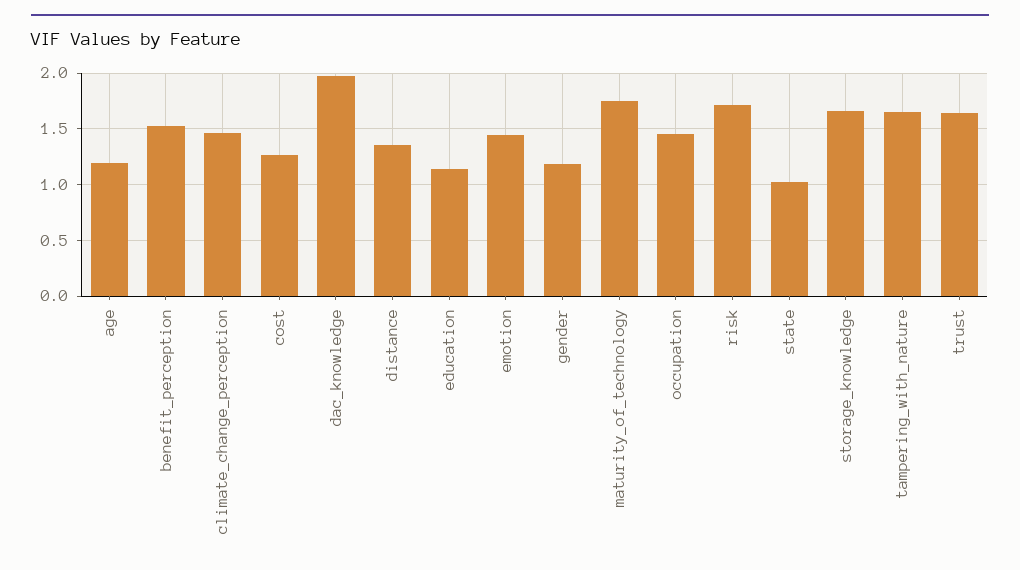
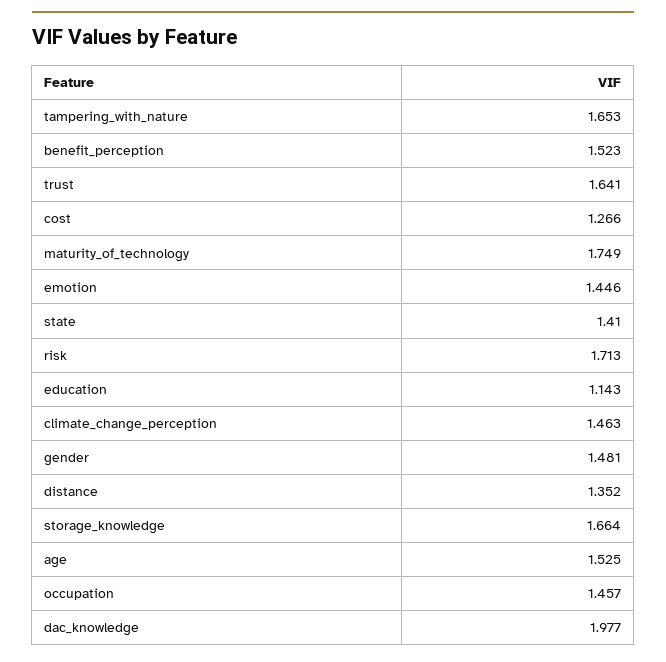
  {
-   "age": 1.2,
+   "age": 1.525,
    "benefit_perception": 1.523,
    "climate_change_perception": 1.463,
    "cost": 1.266,
    "dac_knowledge": 1.977,
    "distance": 1.352,
    "education": 1.143,
    "emotion": 1.446,
-   "gender": 1.2,
+   "gender": 1.481,
    "maturity_of_technology": 1.749,
    "occupation": 1.457,
    "risk": 1.713,
-   "state": 1,
+   "state": 1.41,
    "storage_knowledge": 1.664,
    "tampering_with_nature": 1.653,
    "trust": 1.641
  }

